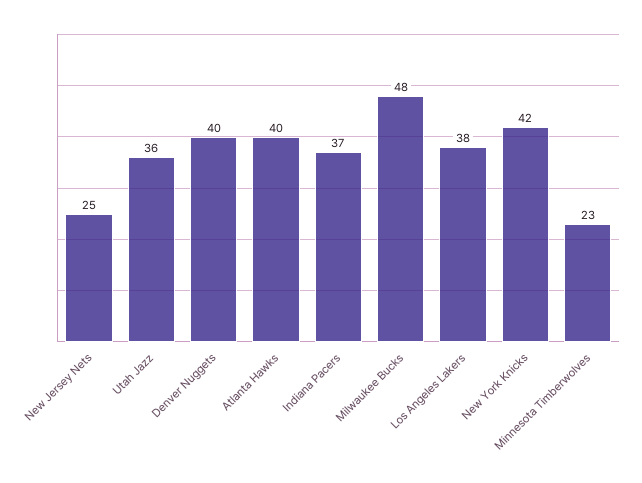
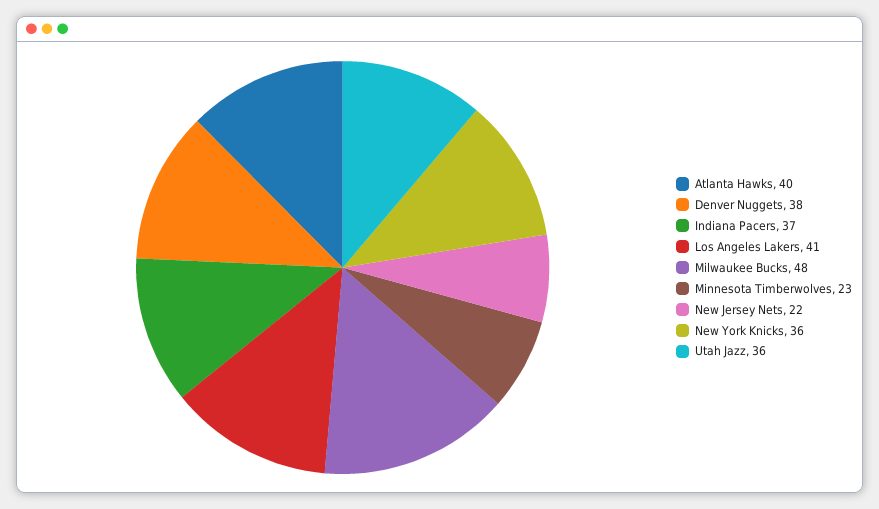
  {
-   "New Jersey Nets": 25,
+   "New Jersey Nets": 22,
    "Utah Jazz": 36,
-   "Denver Nuggets": 40,
+   "Denver Nuggets": 38,
    "Atlanta Hawks": 40,
    "Indiana Pacers": 37,
    "Milwaukee Bucks": 48,
-   "Los Angeles Lakers": 38,
+   "Los Angeles Lakers": 41,
-   "New York Knicks": 42,
+   "New York Knicks": 36,
    "Minnesota Timberwolves": 23
  }

